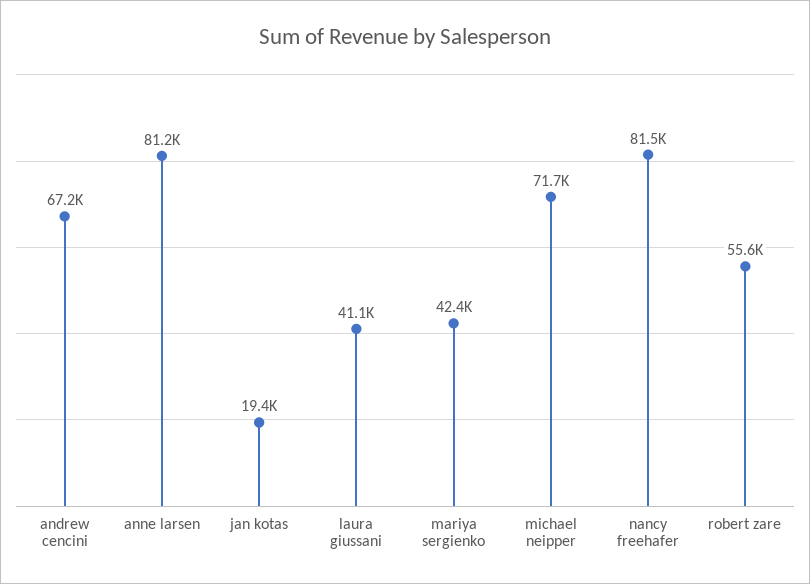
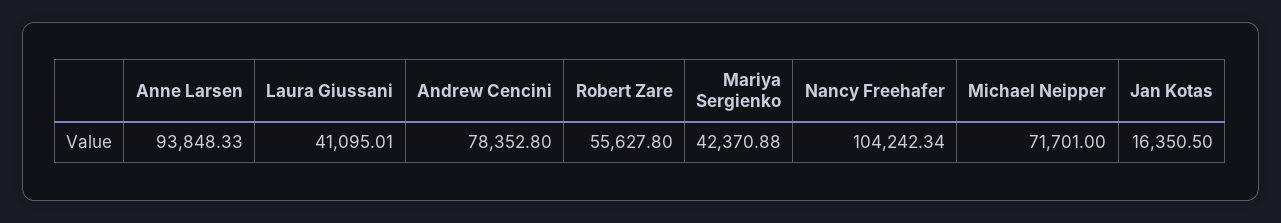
  {
-   "andrew cencini": 67200,
+   "andrew cencini": 78352.8,
-   "anne larsen": 81200,
+   "anne larsen": 93848.33,
-   "jan kotas": 19400,
+   "jan kotas": 16350.5,
    "laura giussani": 41095.01,
    "mariya sergienko": 42370.88,
    "michael neipper": 71701,
-   "nancy freehafer": 81500,
+   "nancy freehafer": 104242.34,
    "robert zare": 55627.8
  }

